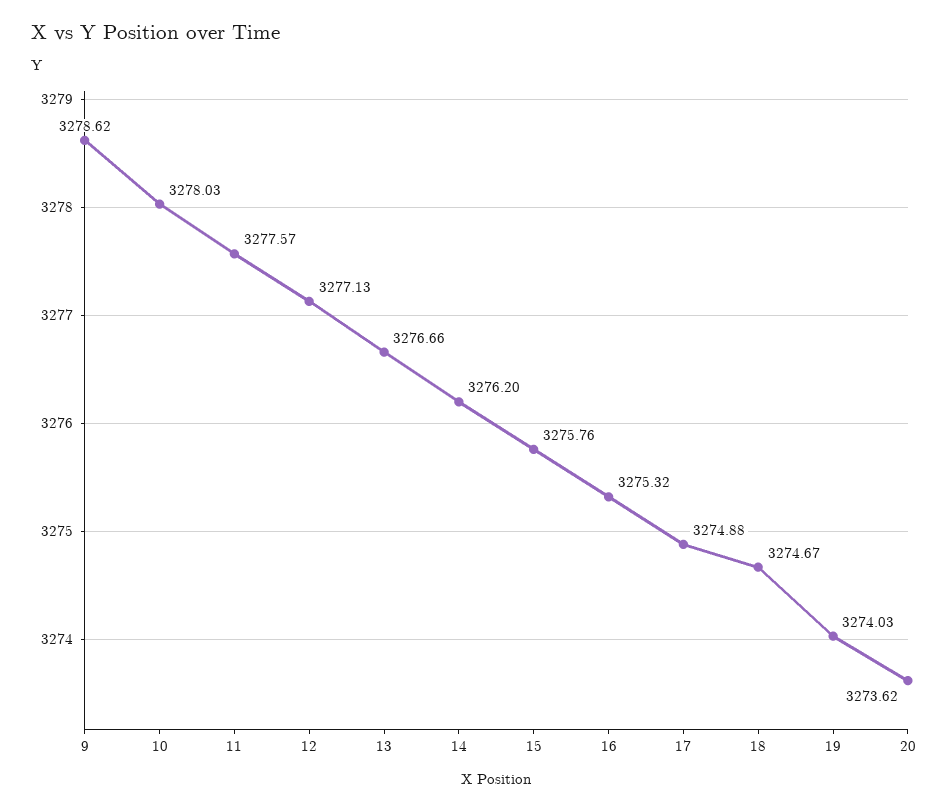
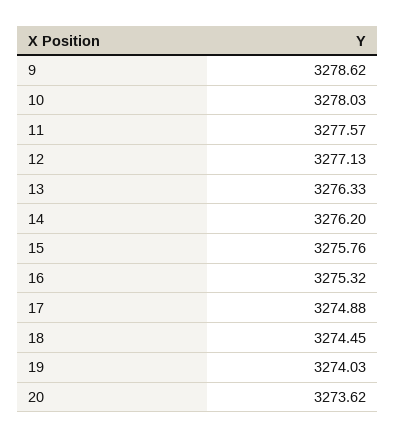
  {
    "9": 3278.62,
    "10": 3278.03,
    "11": 3277.57,
    "12": 3277.13,
-   "13": 3276.66,
+   "13": 3276.33,
    "14": 3276.2,
    "15": 3275.76,
    "16": 3275.32,
    "17": 3274.88,
-   "18": 3274.67,
+   "18": 3274.45,
    "19": 3274.03,
    "20": 3273.62
  }

